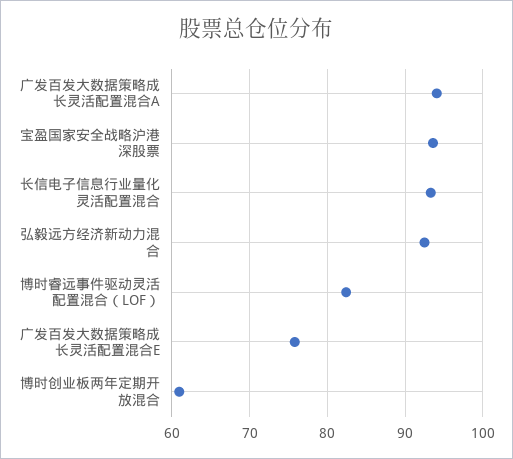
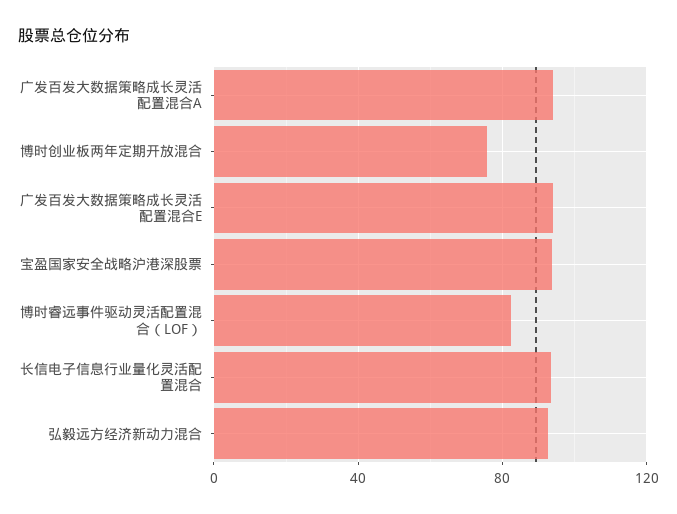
  {
    "广发百发大数据策略成长灵活配置混合A": 94,
    "宝盈国家安全战略沪港深股票": 94,
    "长信电子信息行业量化灵活配置混合": 93,
    "弘毅远方经济新动力混合": 93,
    "博时睿远事件驱动灵活配置混合（LOF）": 82,
-   "广发百发大数据策略成长灵活配置混合E": 76,
+   "广发百发大数据策略成长灵活配置混合E": 95,
-   "博时创业板两年定期开放混合": 61
+   "博时创业板两年定期开放混合": 75
  }

